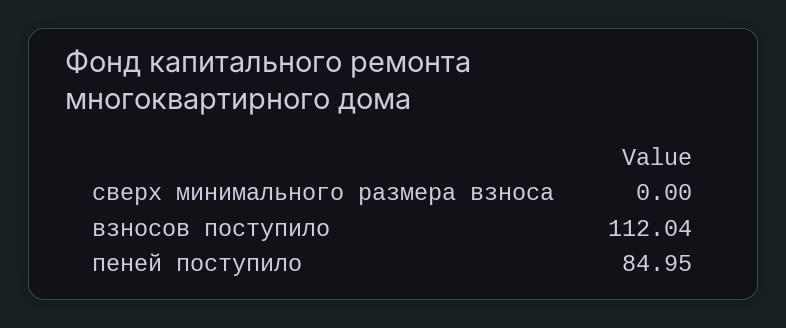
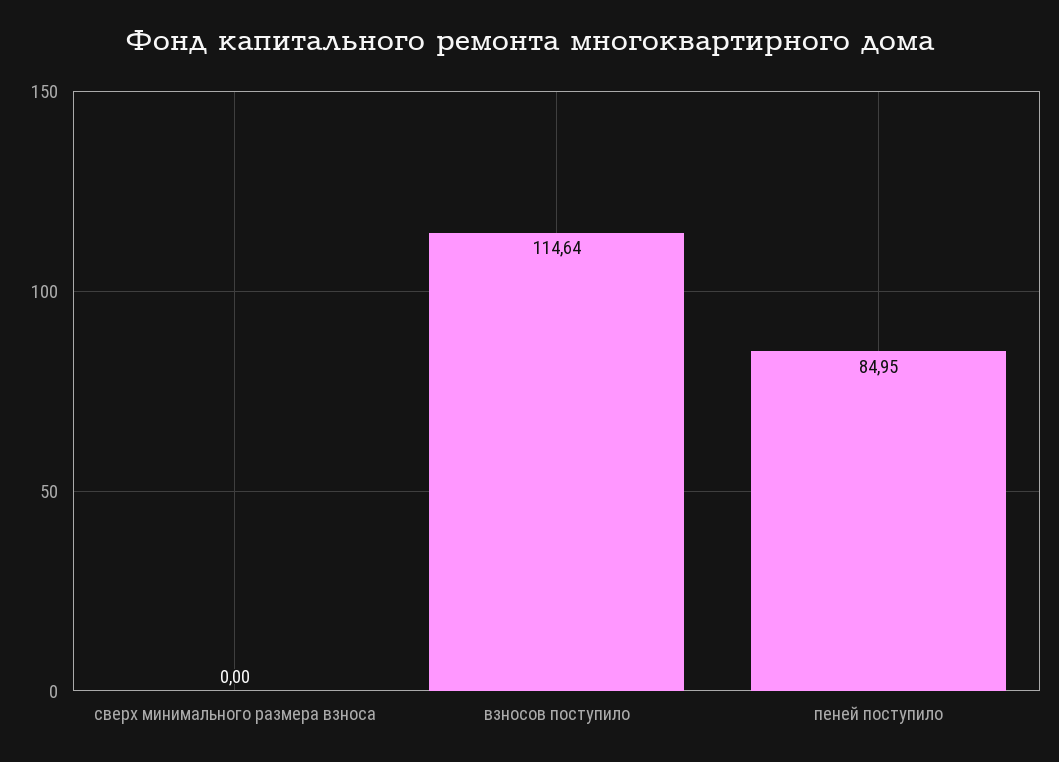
  {
    "сверх минимального размера взноса": 0,
-   "взносов поступило": 112.04,
+   "взносов поступило": 114.64,
    "пеней поступило": 84.95
  }

